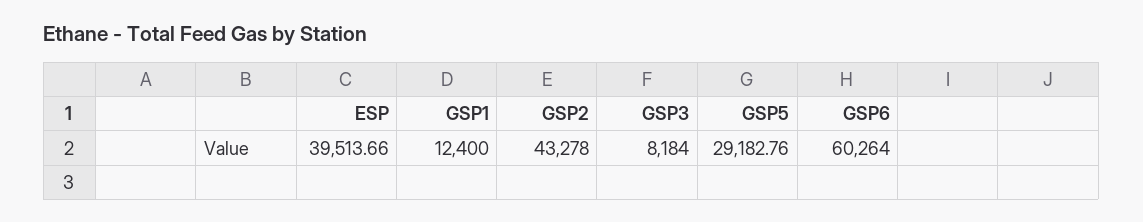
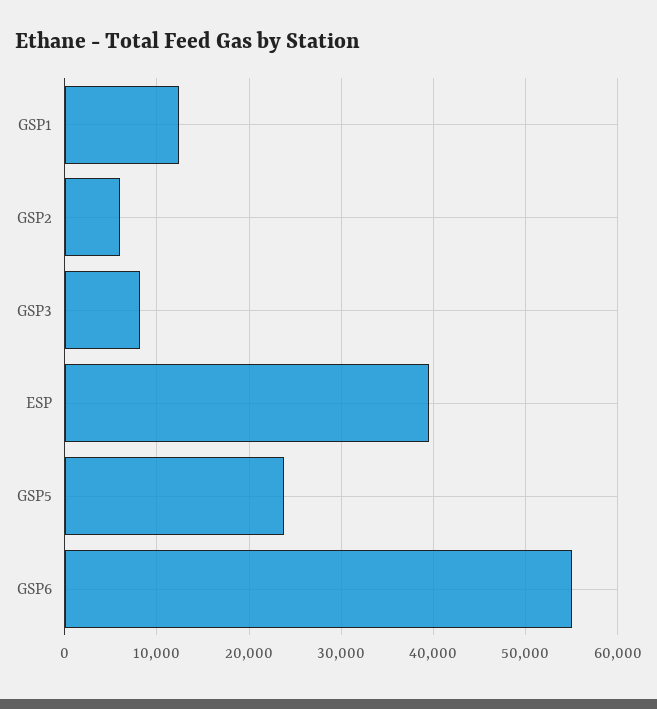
  {
    "ESP": 39513.66,
    "GSP1": 12400,
-   "GSP2": 43278,
+   "GSP2": 6000,
    "GSP3": 8184,
-   "GSP5": 29182.76,
+   "GSP5": 24000,
-   "GSP6": 60264
+   "GSP6": 55000
  }

